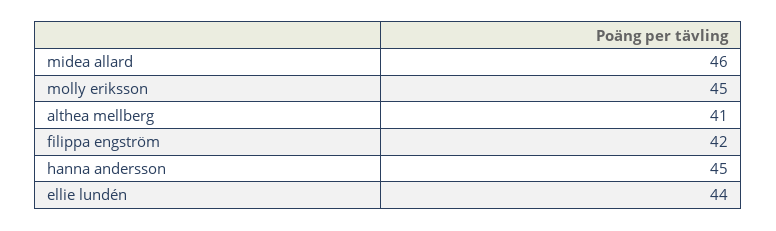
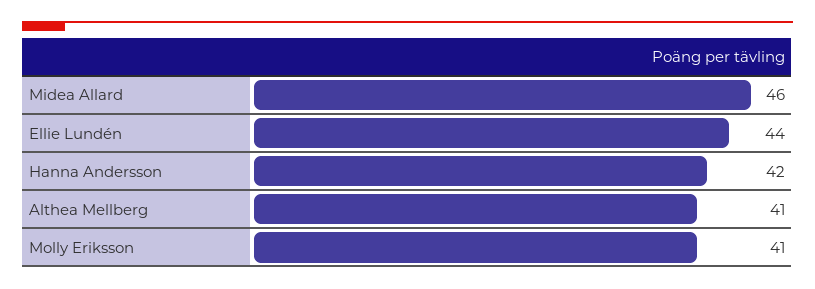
  {
    "midea allard": 46,
-   "molly eriksson": 45,
+   "molly eriksson": 41,
    "althea mellberg": 41,
-   "filippa engström": 42,
-   "hanna andersson": 45,
+   "hanna andersson": 42,
    "ellie lundén": 44
  }

